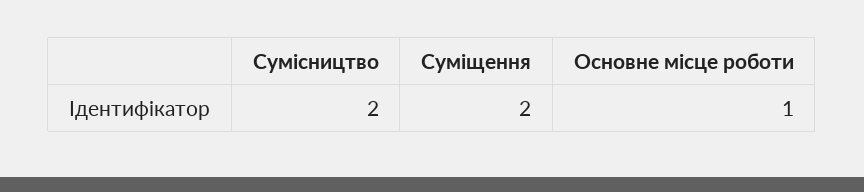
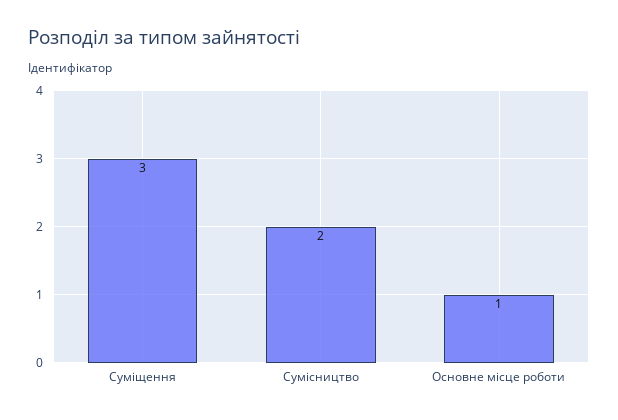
  {
    "Сумісництво": 2,
-   "Суміщення": 2,
+   "Суміщення": 3,
    "Основне місце роботи": 1
  }

